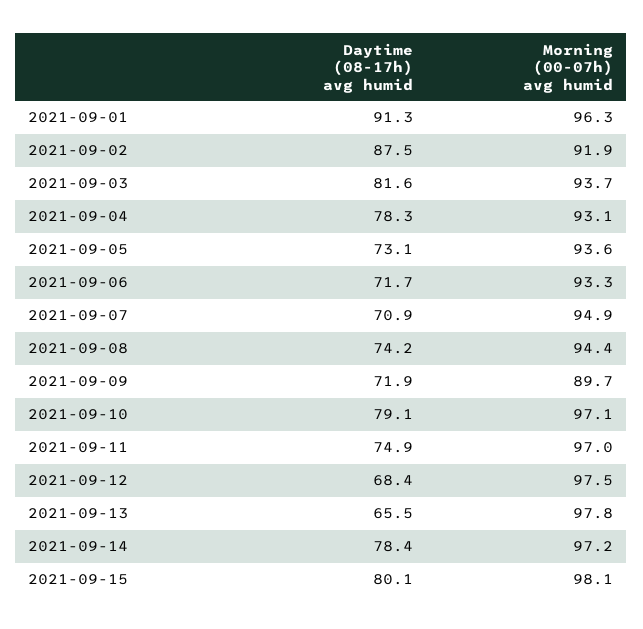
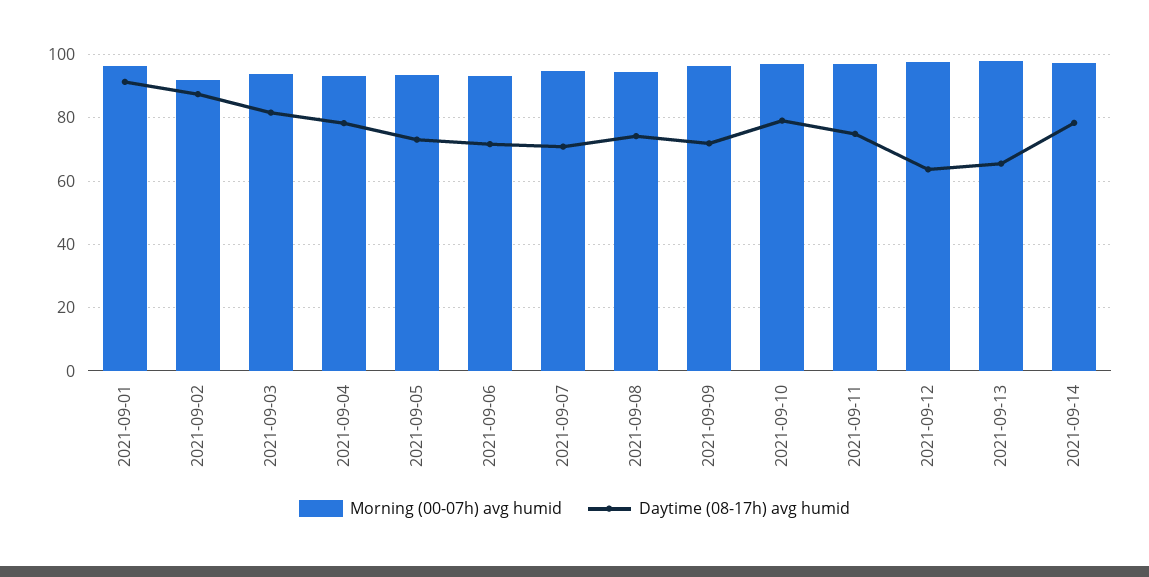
  {
    "Daytime (08-17h) avg humid": {
      "2021-09-01": 91.3,
      "2021-09-02": 87.5,
      "2021-09-03": 81.6,
      "2021-09-04": 78.3,
      "2021-09-05": 73.1,
      "2021-09-06": 71.7,
      "2021-09-07": 70.9,
      "2021-09-08": 74.2,
      "2021-09-09": 71.9,
      "2021-09-10": 79.1,
      "2021-09-11": 74.9,
-     "2021-09-12": 68.4,
+     "2021-09-12": 64,
      "2021-09-13": 65.5,
-     "2021-09-14": 78.4,
+     "2021-09-14": 78.4
-     "2021-09-15": 80.1
    },
    "Morning (00-07h) avg humid": {
      "2021-09-01": 96.3,
      "2021-09-02": 91.9,
      "2021-09-03": 93.7,
      "2021-09-04": 93.1,
      "2021-09-05": 93.6,
      "2021-09-06": 93.3,
      "2021-09-07": 94.9,
      "2021-09-08": 94.4,
-     "2021-09-09": 89.7,
+     "2021-09-09": 96,
      "2021-09-10": 97.1,
      "2021-09-11": 97,
      "2021-09-12": 97.5,
      "2021-09-13": 97.8,
-     "2021-09-14": 97.2,
+     "2021-09-14": 97.2
-     "2021-09-15": 98.1
    }
  }

